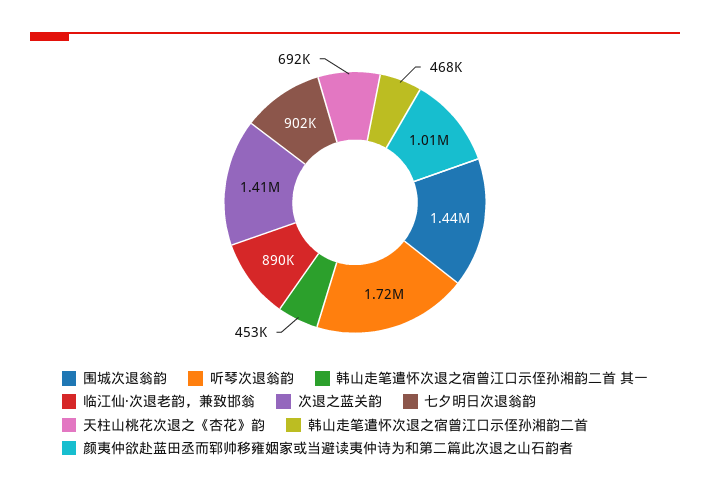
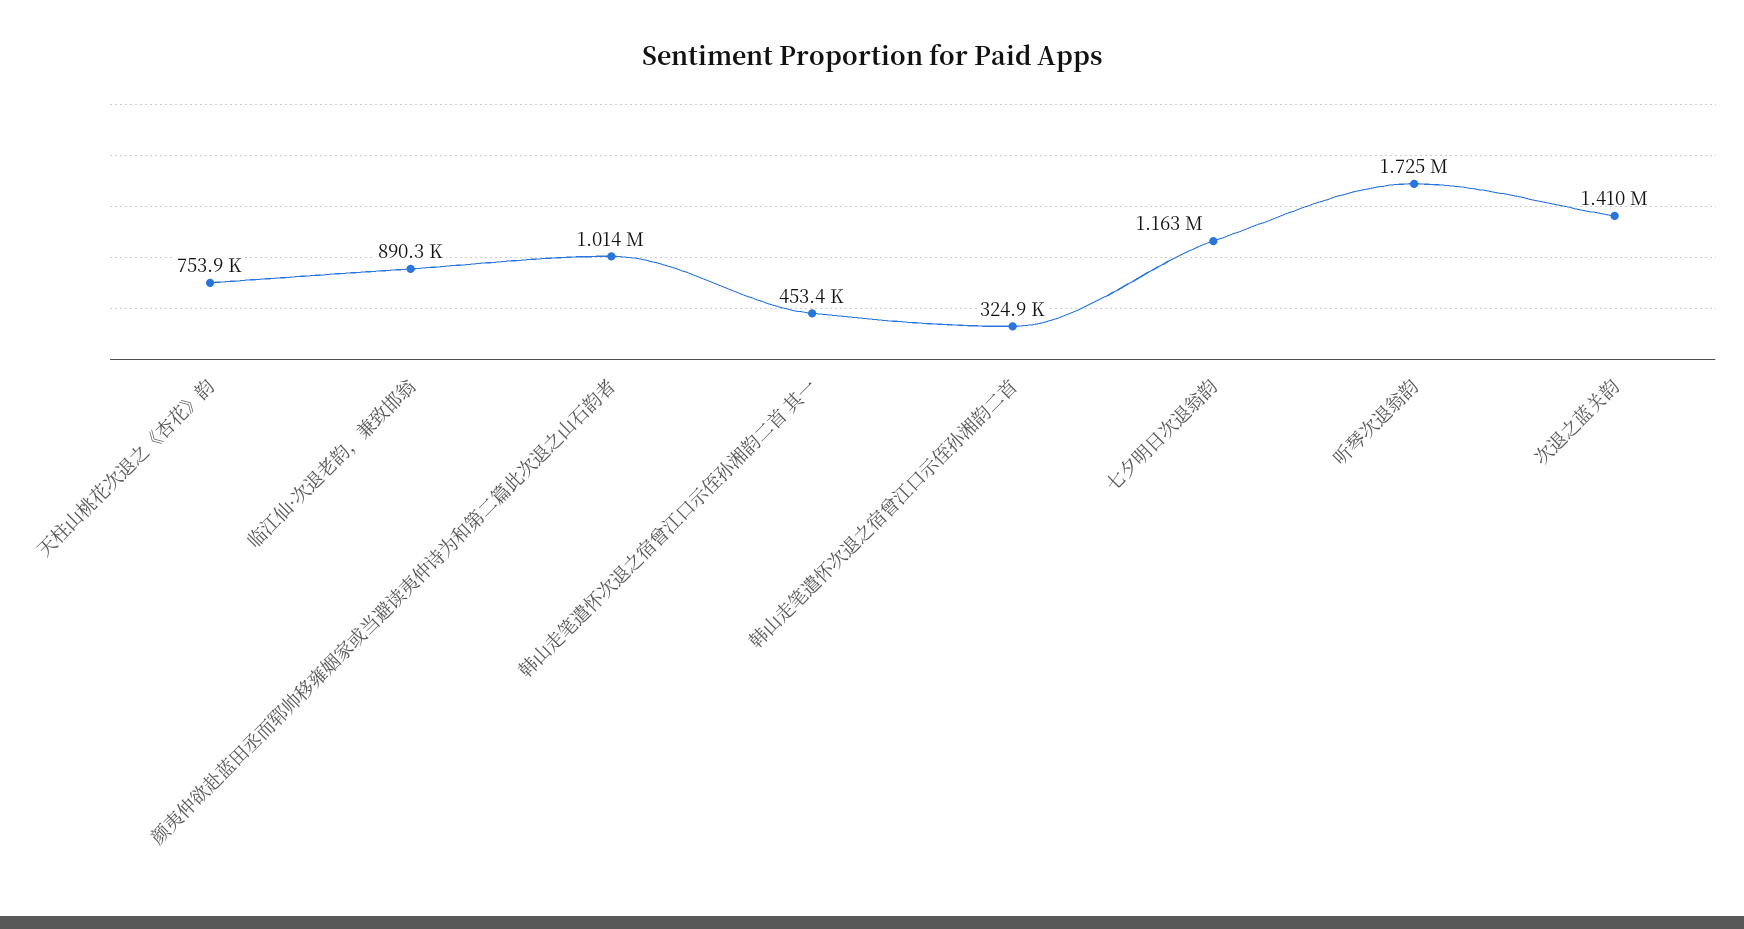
  {
-   "围城次退翁韵": 1440000,
    "听琴次退翁韵": 1725000,
    "韩山走笔遣怀次退之宿曾江口示侄孙湘韵二首 其一": 453400,
    "临江仙·次退老韵，兼致邯翁": 890300,
    "次退之蓝关韵": 1410000,
-   "七夕明日次退翁韵": 902000,
+   "七夕明日次退翁韵": 1163000,
-   "天柱山桃花次退之《杏花》韵": 692000,
+   "天柱山桃花次退之《杏花》韵": 753900,
-   "韩山走笔遣怀次退之宿曾江口示侄孙湘韵二首": 468000,
+   "韩山走笔遣怀次退之宿曾江口示侄孙湘韵二首": 324900,
    "颜夷仲欲赴蓝田丞而郓帅移雍姻家或当避读夷仲诗为和第二篇此次退之山石韵者": 1014000
  }

